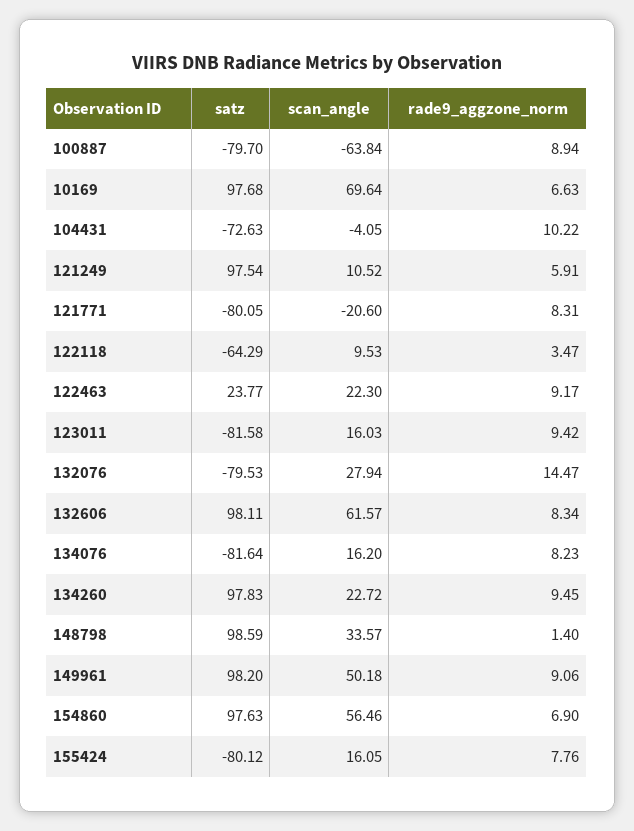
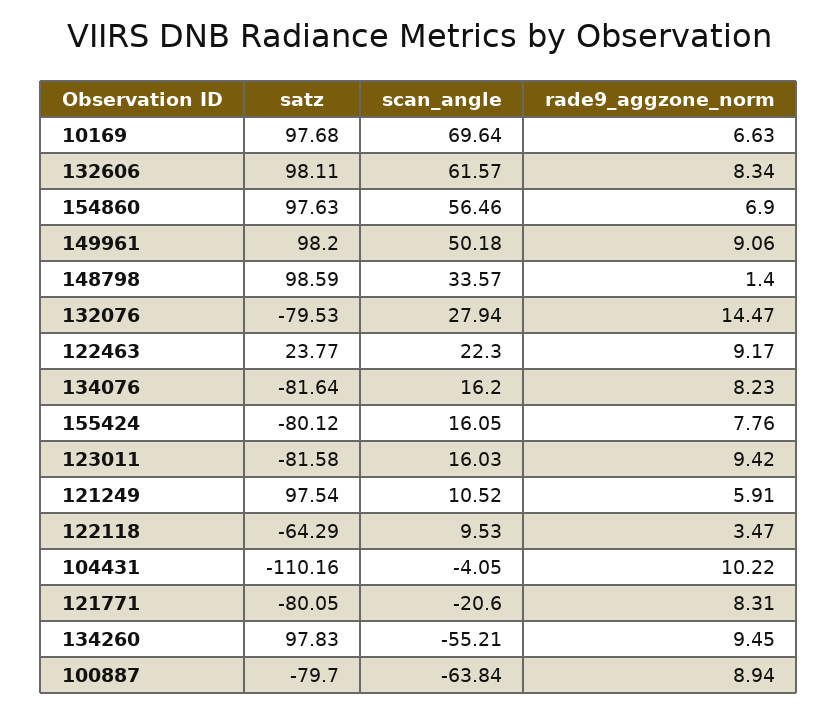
  {
    "satz": {
      "100887": -79.7,
      "10169": 97.68,
-     "104431": -72.63,
+     "104431": -110.16,
      "121249": 97.54,
      "121771": -80.05,
      "122118": -64.29,
      "122463": 23.77,
      "123011": -81.58,
      "132076": -79.53,
      "132606": 98.11,
      "134076": -81.64,
      "134260": 97.83,
      "148798": 98.59,
      "149961": 98.2,
      "154860": 97.63,
      "155424": -80.12
    },
    "scan_angle": {
      "100887": -63.84,
      "10169": 69.64,
      "104431": -4.05,
      "121249": 10.52,
      "121771": -20.6,
      "122118": 9.53,
      "122463": 22.3,
      "123011": 16.03,
      "132076": 27.94,
      "132606": 61.57,
      "134076": 16.2,
-     "134260": 22.72,
+     "134260": -55.21,
      "148798": 33.57,
      "149961": 50.18,
      "154860": 56.46,
      "155424": 16.05
    },
    "rade9_aggzone_norm": {
      "100887": 8.94,
      "10169": 6.63,
      "104431": 10.22,
      "121249": 5.91,
      "121771": 8.31,
      "122118": 3.47,
      "122463": 9.17,
      "123011": 9.42,
      "132076": 14.47,
      "132606": 8.34,
      "134076": 8.23,
      "134260": 9.45,
      "148798": 1.4,
      "149961": 9.06,
      "154860": 6.9,
      "155424": 7.76
    }
  }

